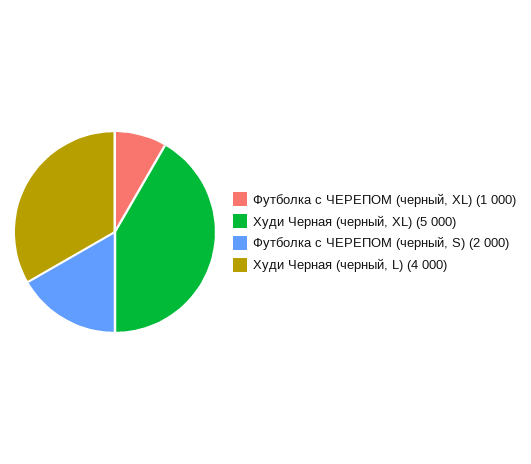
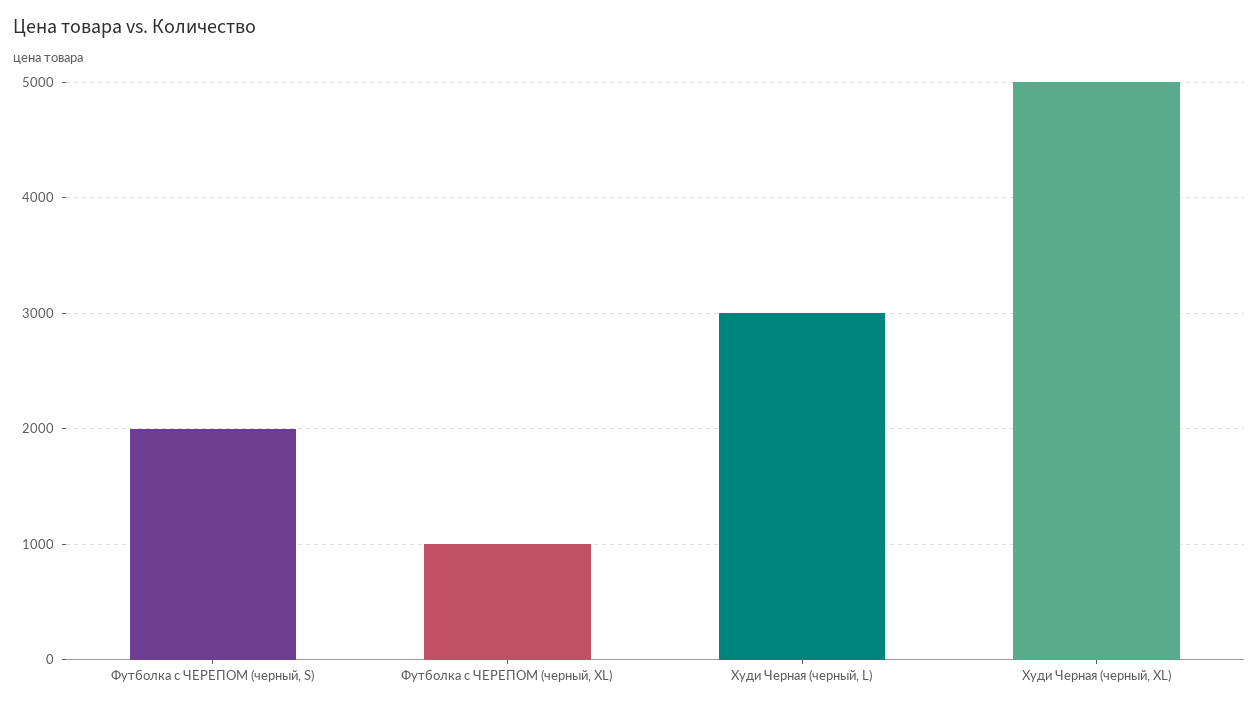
  {
    "Футболка с ЧЕРЕПОМ (черный, XL)": 1000,
    "Худи Черная (черный, XL)": 5000,
    "Футболка с ЧЕРЕПОМ (черный, S)": 2000,
-   "Худи Черная (черный, L)": 4000
+   "Худи Черная (черный, L)": 3000
  }

